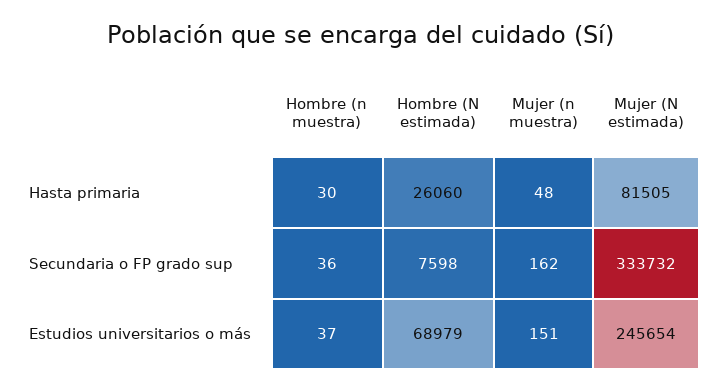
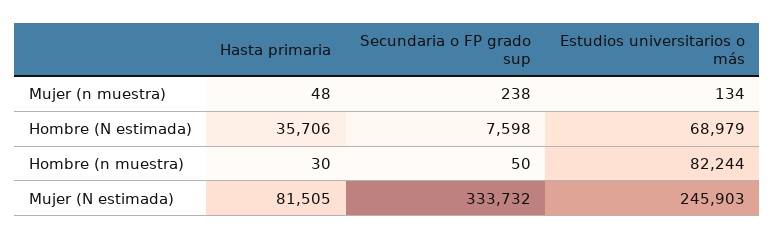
  {
    "Hombre (n muestra)": {
      "Hasta primaria": 30,
-     "Secundaria o FP grado sup": 36,
+     "Secundaria o FP grado sup": 50,
-     "Estudios universitarios o más": 37
+     "Estudios universitarios o más": 82244
    },
    "Hombre (N estimada)": {
-     "Hasta primaria": 26060,
+     "Hasta primaria": 35706,
      "Secundaria o FP grado sup": 7598,
      "Estudios universitarios o más": 68979
    },
    "Mujer (n muestra)": {
      "Hasta primaria": 48,
-     "Secundaria o FP grado sup": 162,
+     "Secundaria o FP grado sup": 238,
-     "Estudios universitarios o más": 151
+     "Estudios universitarios o más": 134
    },
    "Mujer (N estimada)": {
      "Hasta primaria": 81505,
      "Secundaria o FP grado sup": 333732,
-     "Estudios universitarios o más": 245654
+     "Estudios universitarios o más": 245903
    }
  }

